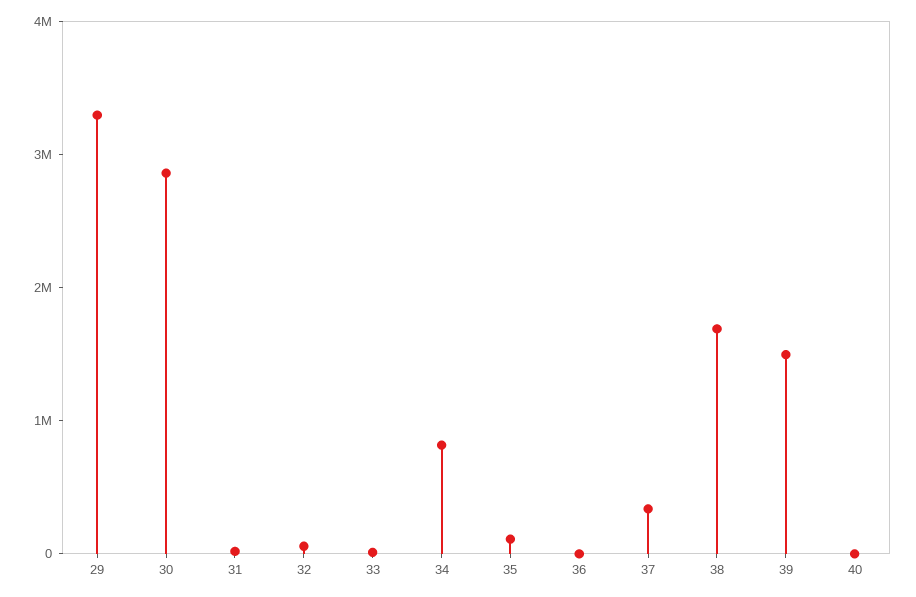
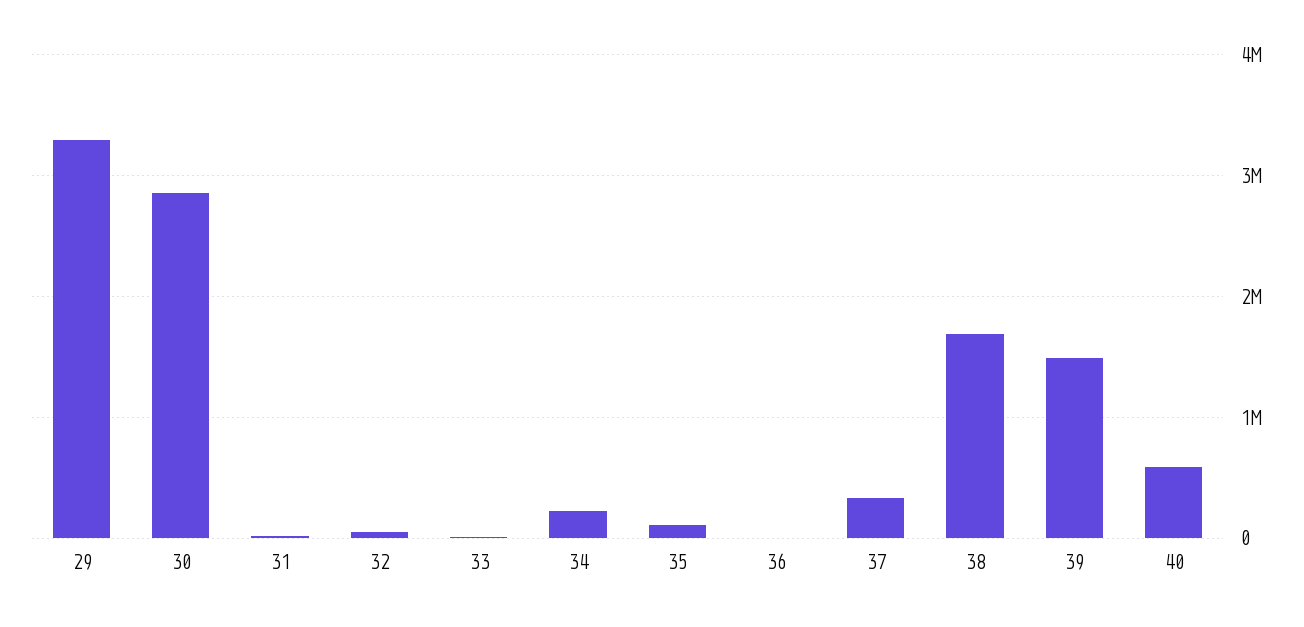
  {
    "29": 3300000,
    "30": 2900000,
    "31": 0,
    "32": 100000,
    "33": 0,
-   "34": 800000,
+   "34": 200000,
    "35": 100000,
    "36": 0,
    "37": 300000,
    "38": 1700000,
    "39": 1500000,
-   "40": 0
+   "40": 600000
  }

